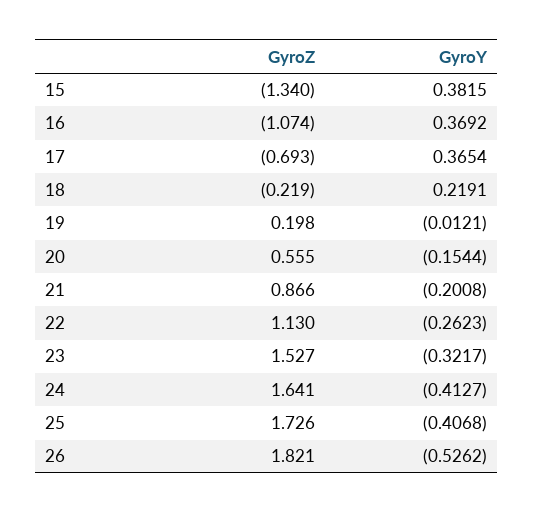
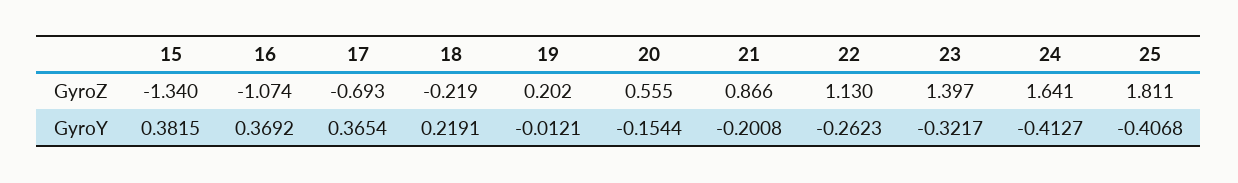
  {
    "GyroZ": {
      "15": -1.34,
      "16": -1.074,
      "17": -0.693,
      "18": -0.219,
-     "19": 0.198,
+     "19": 0.202,
      "20": 0.555,
      "21": 0.866,
      "22": 1.13,
-     "23": 1.527,
+     "23": 1.397,
      "24": 1.641,
-     "25": 1.726,
+     "25": 1.811
-     "26": 1.821
    },
    "GyroY": {
      "15": 0.3815,
      "16": 0.3692,
      "17": 0.3654,
      "18": 0.2191,
      "19": -0.0121,
      "20": -0.1544,
      "21": -0.2008,
      "22": -0.2623,
      "23": -0.3217,
      "24": -0.4127,
-     "25": -0.4068,
+     "25": -0.4068
-     "26": -0.5262
    }
  }

